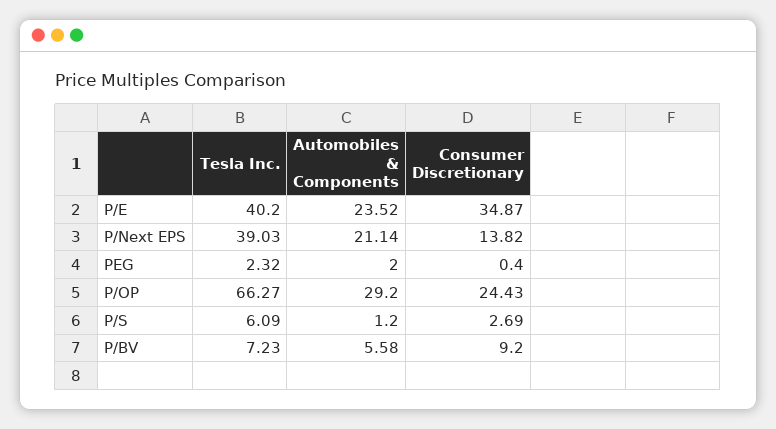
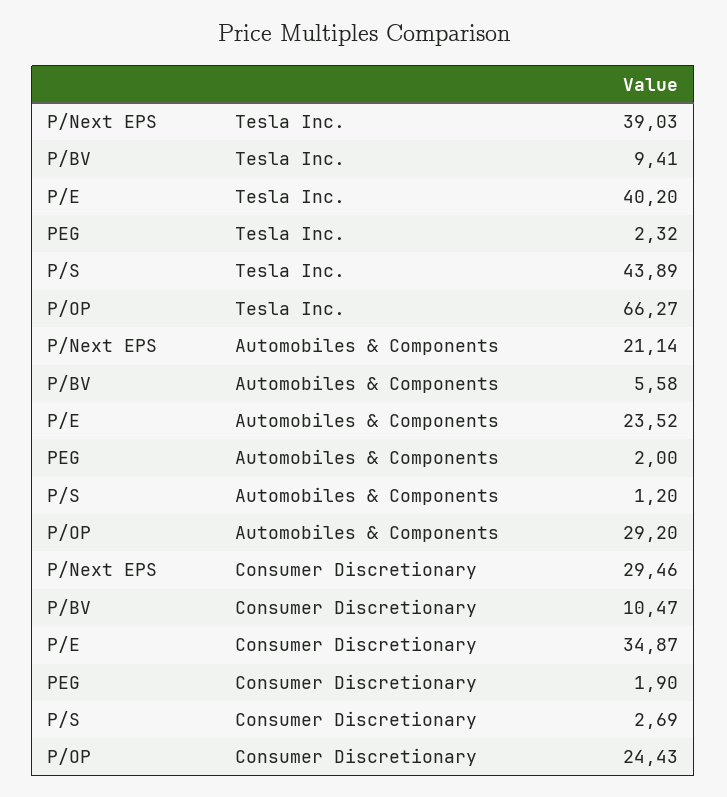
  {
    "Tesla Inc.": {
      "P/E": 40.2,
      "P/Next EPS": 39.03,
      "PEG": 2.32,
      "P/OP": 66.27,
-     "P/S": 6.09,
+     "P/S": 43.89,
-     "P/BV": 7.23
+     "P/BV": 9.41
    },
    "Automobiles & Components": {
      "P/E": 23.52,
      "P/Next EPS": 21.14,
      "PEG": 2,
      "P/OP": 29.2,
      "P/S": 1.2,
      "P/BV": 5.58
    },
    "Consumer Discretionary": {
      "P/E": 34.87,
-     "P/Next EPS": 13.82,
+     "P/Next EPS": 29.46,
-     "PEG": 0.4,
+     "PEG": 1.9,
      "P/OP": 24.43,
      "P/S": 2.69,
-     "P/BV": 9.2
+     "P/BV": 10.47
    }
  }

